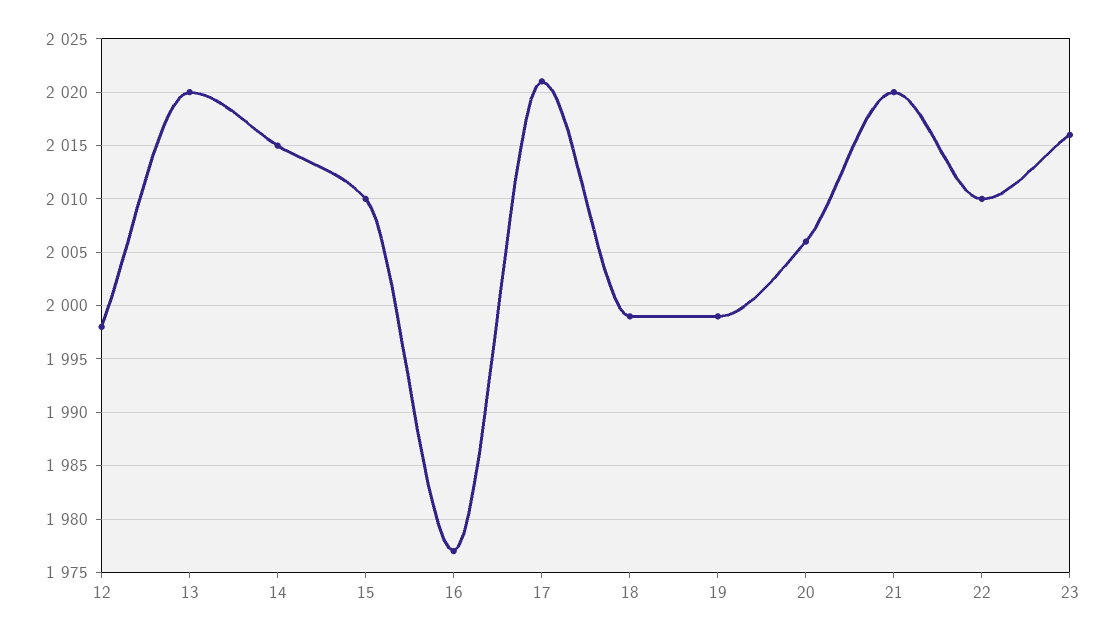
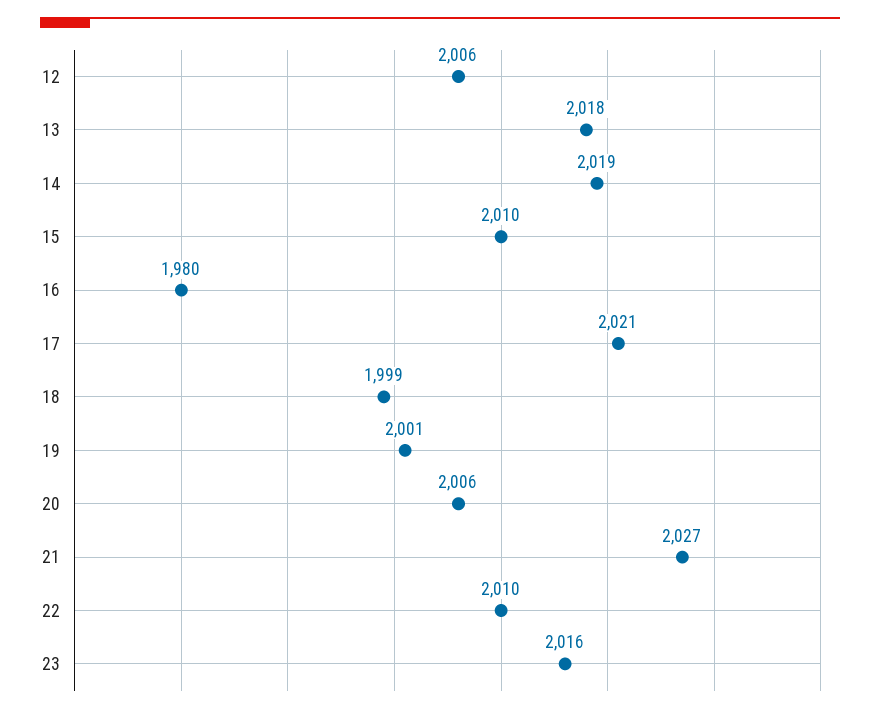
  {
-   "12": 1998,
+   "12": 2006,
-   "13": 2020,
+   "13": 2018,
-   "14": 2015,
+   "14": 2019,
    "15": 2010,
-   "16": 1977,
+   "16": 1980,
    "17": 2021,
    "18": 1999,
-   "19": 1999,
+   "19": 2001,
    "20": 2006,
-   "21": 2020,
+   "21": 2027,
    "22": 2010,
    "23": 2016
  }

